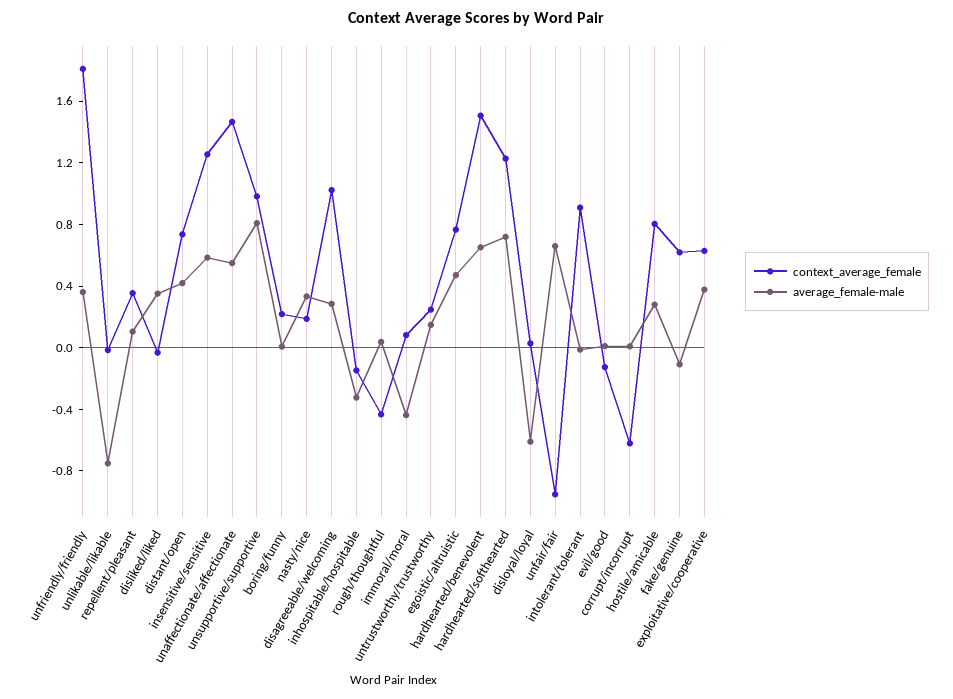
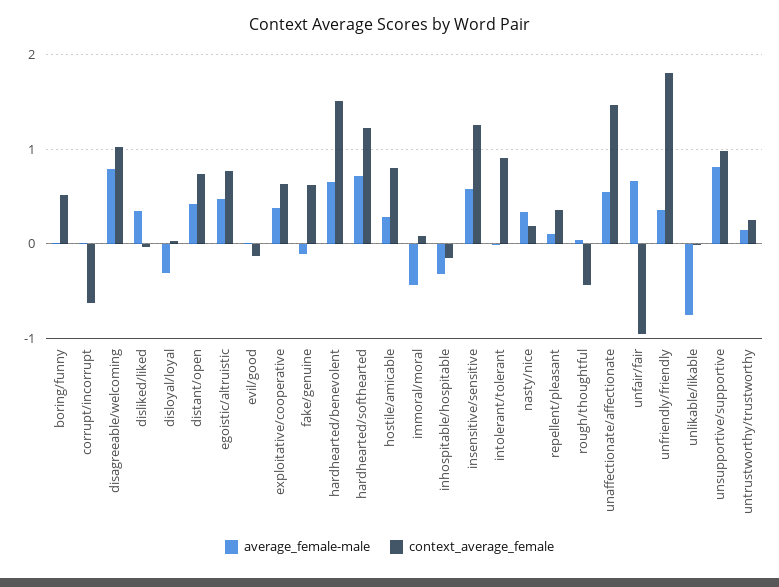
  {
    "context_average_female": {
      "unfriendly/friendly": 1.8,
      "unlikable/likable": 0,
      "repellent/pleasant": 0.4,
      "disliked/liked": 0,
      "distant/open": 0.7,
      "insensitive/sensitive": 1.3,
      "unaffectionate/affectionate": 1.5,
      "unsupportive/supportive": 1,
-     "boring/funny": 0.2,
+     "boring/funny": 0.5,
      "nasty/nice": 0.2,
      "disagreeable/welcoming": 1,
      "inhospitable/hospitable": -0.1,
      "rough/thoughtful": -0.4,
      "immoral/moral": 0.1,
      "untrustworthy/trustworthy": 0.2,
      "egoistic/altruistic": 0.8,
      "hardhearted/benevolent": 1.5,
      "hardhearted/softhearted": 1.2,
      "disloyal/loyal": 0,
      "unfair/fair": -1,
      "intolerant/tolerant": 0.9,
      "evil/good": -0.1,
      "corrupt/incorrupt": -0.6,
      "hostile/amicable": 0.8,
      "fake/genuine": 0.6,
      "exploitative/cooperative": 0.6
    },
    "average_female-male": {
      "unfriendly/friendly": 0.4,
      "unlikable/likable": -0.8,
      "repellent/pleasant": 0.1,
      "disliked/liked": 0.3,
      "distant/open": 0.4,
      "insensitive/sensitive": 0.6,
      "unaffectionate/affectionate": 0.5,
      "unsupportive/supportive": 0.8,
      "boring/funny": 0,
      "nasty/nice": 0.3,
-     "disagreeable/welcoming": 0.3,
+     "disagreeable/welcoming": 0.8,
      "inhospitable/hospitable": -0.3,
      "rough/thoughtful": 0,
      "immoral/moral": -0.4,
      "untrustworthy/trustworthy": 0.1,
      "egoistic/altruistic": 0.5,
      "hardhearted/benevolent": 0.7,
      "hardhearted/softhearted": 0.7,
-     "disloyal/loyal": -0.6,
+     "disloyal/loyal": -0.3,
      "unfair/fair": 0.7,
      "intolerant/tolerant": 0,
      "evil/good": 0,
      "corrupt/incorrupt": 0,
      "hostile/amicable": 0.3,
      "fake/genuine": -0.1,
      "exploitative/cooperative": 0.4
    }
  }

